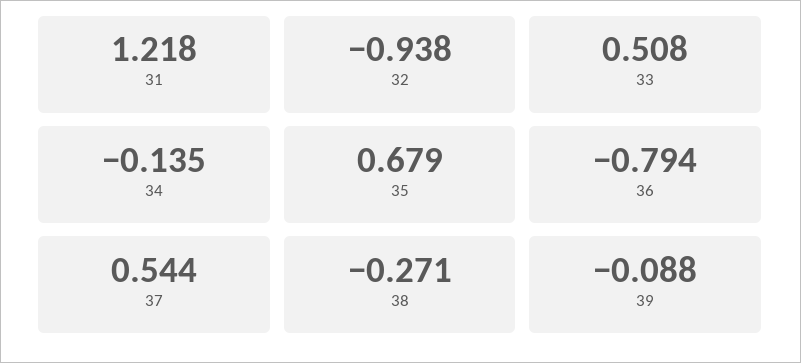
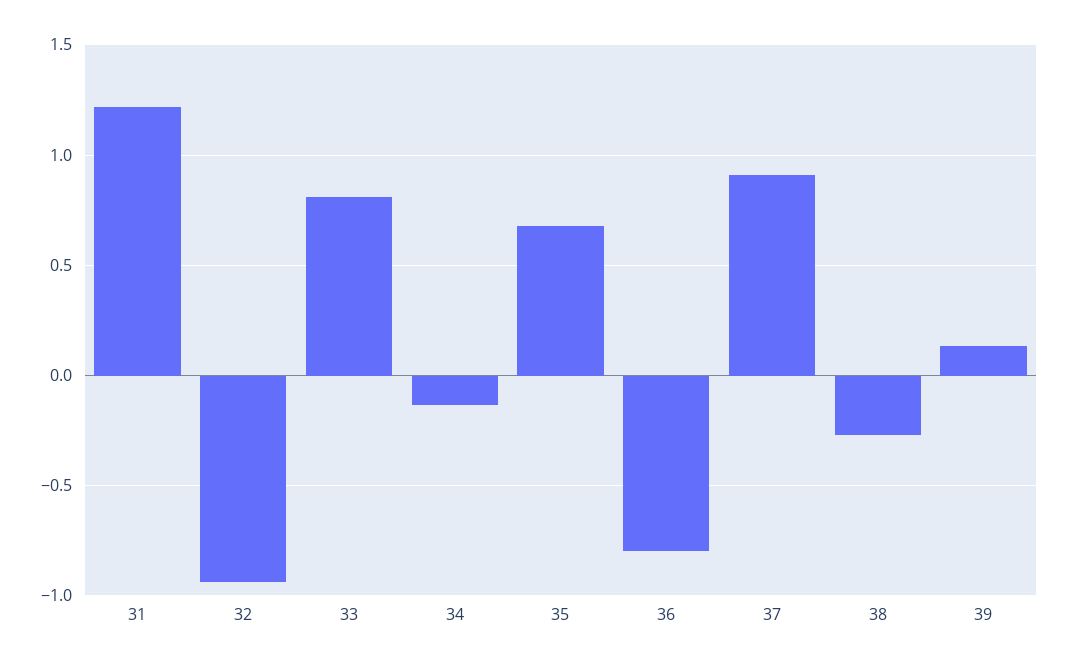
  {
    "31": 1.218,
    "32": -0.938,
-   "33": 0.508,
+   "33": 0.8,
    "34": -0.135,
    "35": 0.679,
    "36": -0.794,
-   "37": 0.544,
+   "37": 0.9,
    "38": -0.271,
-   "39": -0.088
+   "39": 0.15
  }

